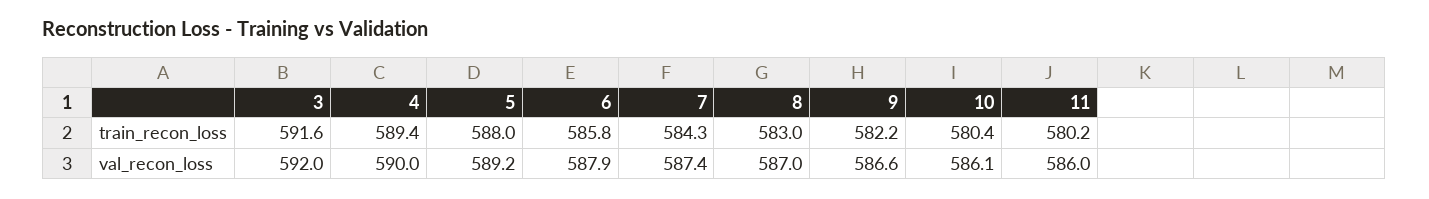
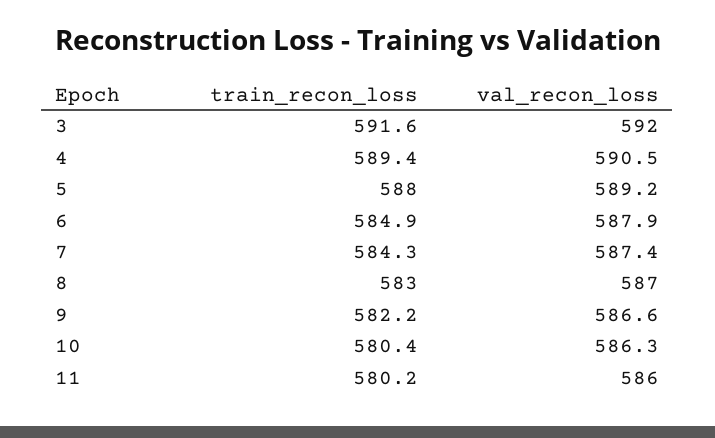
  {
    "3": {
      "train_recon_loss": 591.6,
      "val_recon_loss": 592
    },
    "4": {
      "train_recon_loss": 589.4,
-     "val_recon_loss": 590
+     "val_recon_loss": 590.5
    },
    "5": {
      "train_recon_loss": 588,
      "val_recon_loss": 589.2
    },
    "6": {
-     "train_recon_loss": 585.8,
+     "train_recon_loss": 584.9,
      "val_recon_loss": 587.9
    },
    "7": {
      "train_recon_loss": 584.3,
      "val_recon_loss": 587.4
    },
    "8": {
      "train_recon_loss": 583,
      "val_recon_loss": 587
    },
    "9": {
      "train_recon_loss": 582.2,
      "val_recon_loss": 586.6
    },
    "10": {
      "train_recon_loss": 580.4,
-     "val_recon_loss": 586.1
+     "val_recon_loss": 586.3
    },
    "11": {
      "train_recon_loss": 580.2,
      "val_recon_loss": 586
    }
  }

